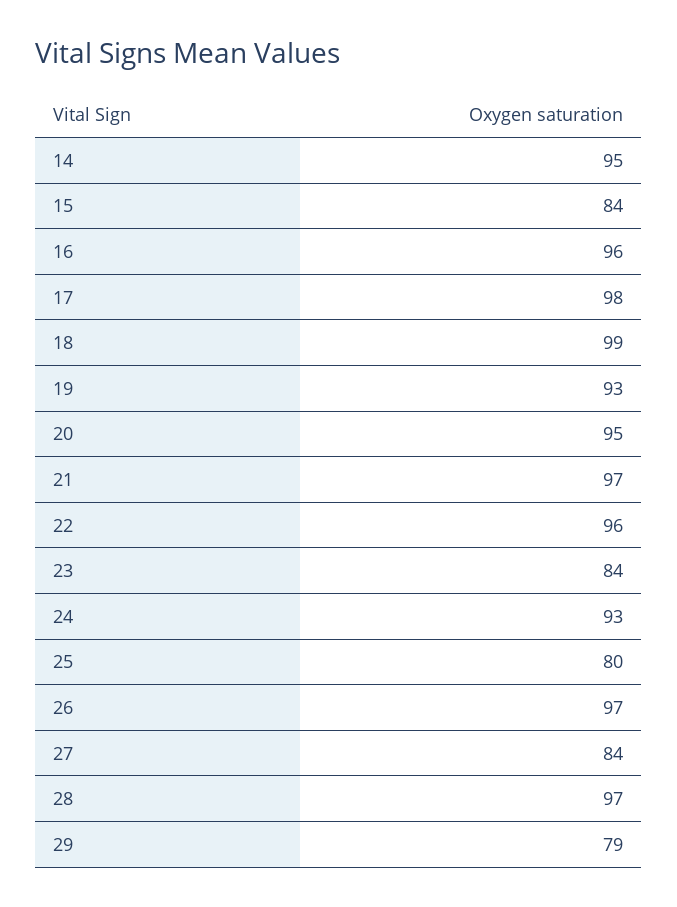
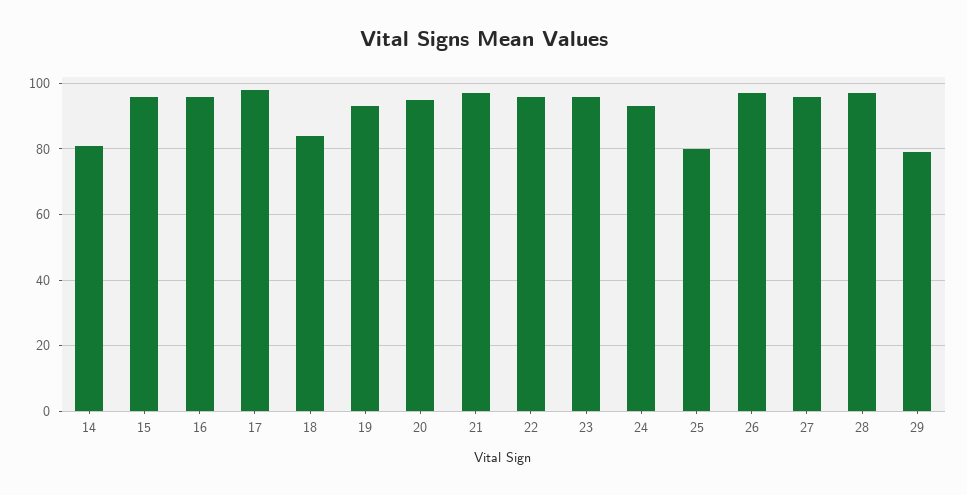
  {
-   "14": 95,
+   "14": 80,
-   "15": 84,
+   "15": 95,
    "16": 96,
    "17": 98,
-   "18": 99,
+   "18": 85,
    "19": 93,
    "20": 95,
    "21": 97,
    "22": 96,
-   "23": 84,
+   "23": 95,
    "24": 93,
    "25": 80,
    "26": 97,
-   "27": 84,
+   "27": 95,
    "28": 97,
    "29": 79
  }

